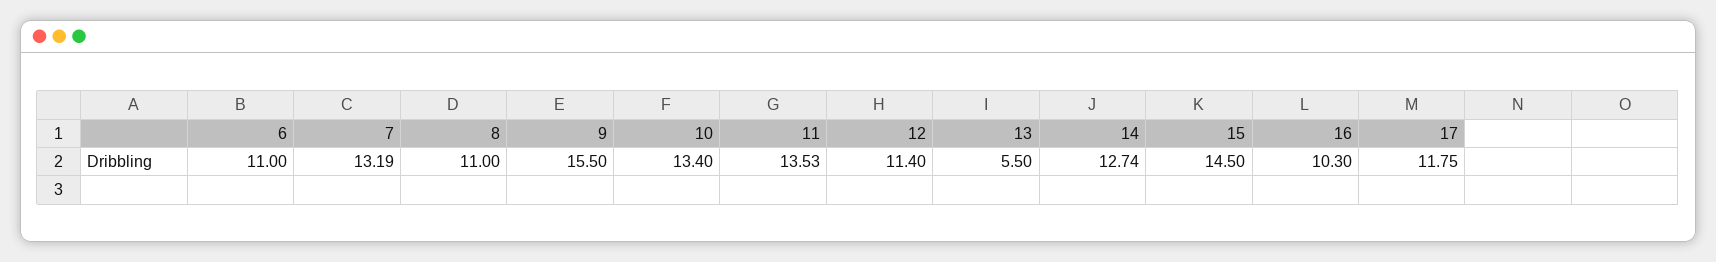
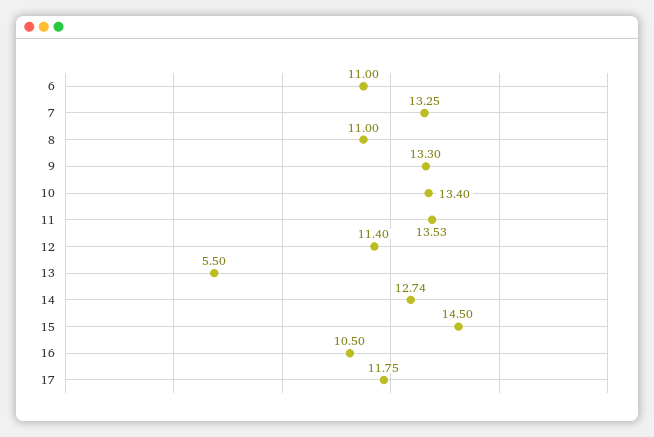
  {
    "6": 11,
-   "7": 13.19,
+   "7": 13.25,
    "8": 11,
-   "9": 15.5,
+   "9": 13.3,
    "10": 13.4,
    "11": 13.53,
    "12": 11.4,
    "13": 5.5,
    "14": 12.74,
    "15": 14.5,
-   "16": 10.3,
+   "16": 10.5,
    "17": 11.75
  }

